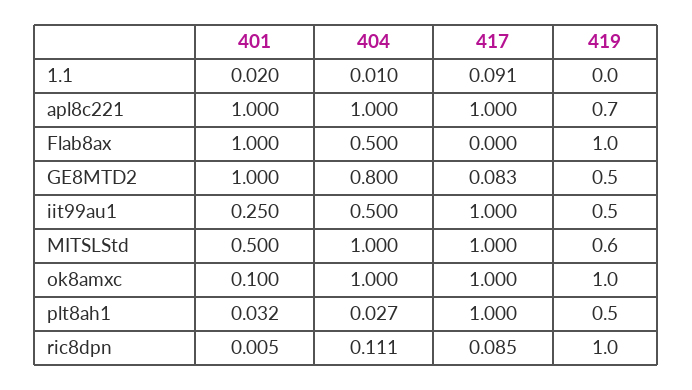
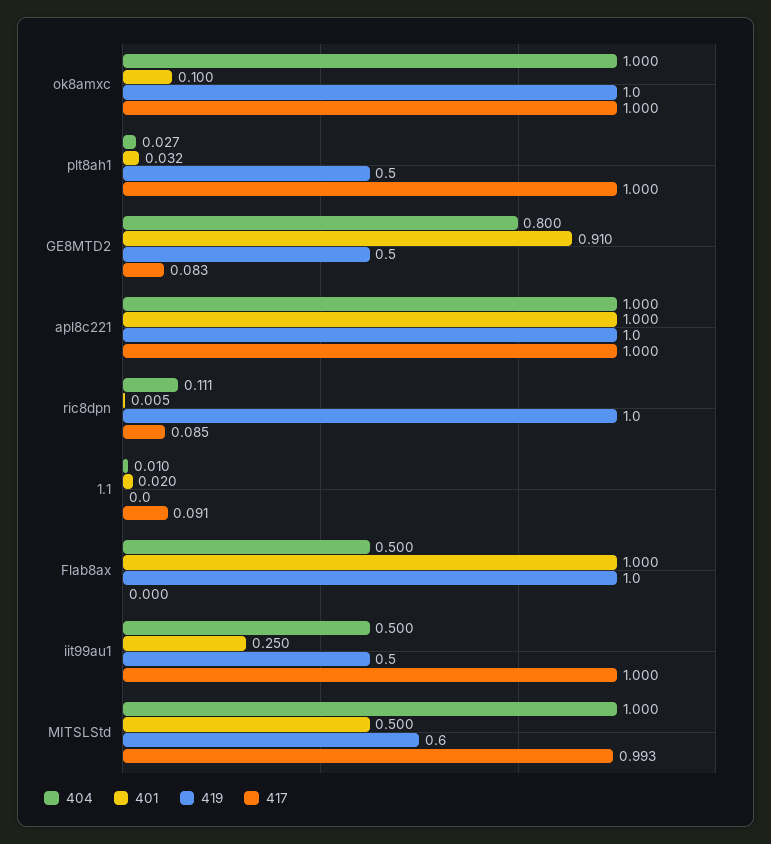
  {
    "401": {
      "1.1": 0.02,
      "apl8c221": 1,
      "Flab8ax": 1,
-     "GE8MTD2": 1,
+     "GE8MTD2": 0.91,
      "iit99au1": 0.25,
      "MITSLStd": 0.5,
      "ok8amxc": 0.1,
      "plt8ah1": 0.032,
      "ric8dpn": 0.005
    },
    "404": {
      "1.1": 0.01,
      "apl8c221": 1,
      "Flab8ax": 0.5,
      "GE8MTD2": 0.8,
      "iit99au1": 0.5,
      "MITSLStd": 1,
      "ok8amxc": 1,
      "plt8ah1": 0.027,
      "ric8dpn": 0.111
    },
    "417": {
      "1.1": 0.091,
      "apl8c221": 1,
      "Flab8ax": 0,
      "GE8MTD2": 0.083,
      "iit99au1": 1,
-     "MITSLStd": 1,
+     "MITSLStd": 0.993,
      "ok8amxc": 1,
      "plt8ah1": 1,
      "ric8dpn": 0.085
    },
    "419": {
      "1.1": 0,
-     "apl8c221": 0.7,
+     "apl8c221": 1,
      "Flab8ax": 1,
      "GE8MTD2": 0.5,
      "iit99au1": 0.5,
      "MITSLStd": 0.6,
      "ok8amxc": 1,
      "plt8ah1": 0.5,
      "ric8dpn": 1
    }
  }

